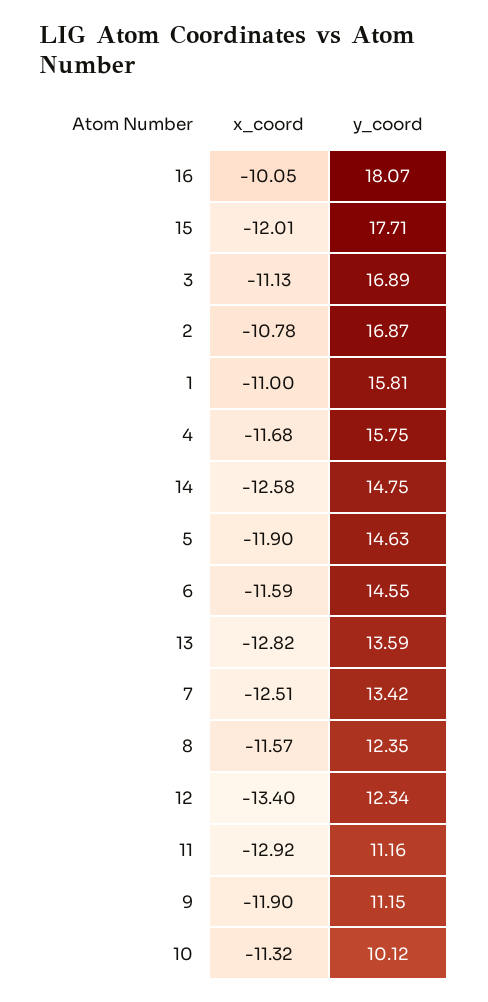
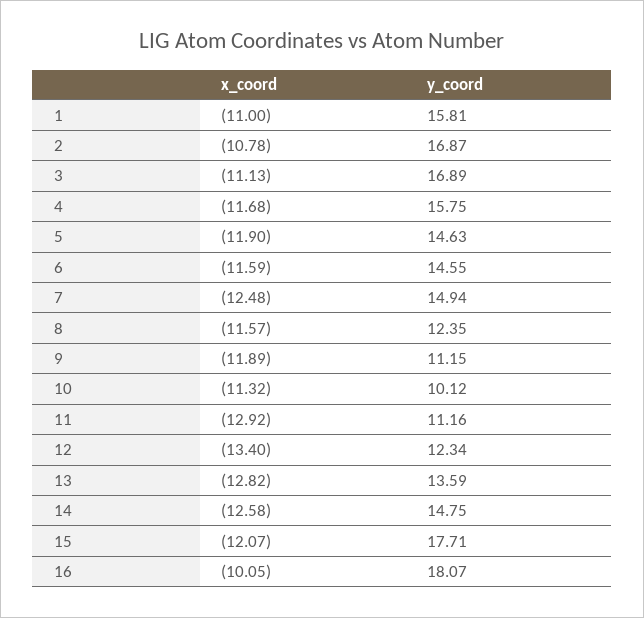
  {
    "x_coord": {
      "16": -10.05,
-     "15": -12.01,
+     "15": -12.07,
      "3": -11.13,
      "2": -10.78,
      "1": -11,
      "4": -11.68,
      "14": -12.58,
      "5": -11.9,
      "6": -11.59,
      "13": -12.82,
-     "7": -12.51,
+     "7": -12.48,
      "8": -11.57,
      "12": -13.4,
      "11": -12.92,
-     "9": -11.9,
+     "9": -11.89,
      "10": -11.32
    },
    "y_coord": {
      "16": 18.07,
      "15": 17.71,
      "3": 16.89,
      "2": 16.87,
      "1": 15.81,
      "4": 15.75,
      "14": 14.75,
      "5": 14.63,
      "6": 14.55,
      "13": 13.59,
-     "7": 13.42,
+     "7": 14.94,
      "8": 12.35,
      "12": 12.34,
      "11": 11.16,
      "9": 11.15,
      "10": 10.12
    }
  }

